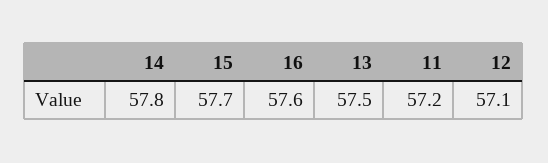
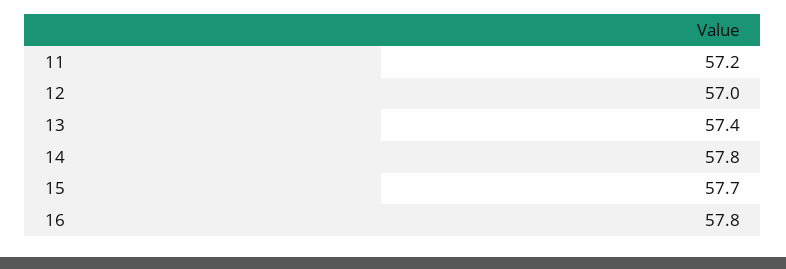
  {
    "14": 57.8,
    "15": 57.7,
-   "16": 57.6,
+   "16": 57.8,
-   "13": 57.5,
+   "13": 57.4,
    "11": 57.2,
-   "12": 57.1
+   "12": 57
  }

